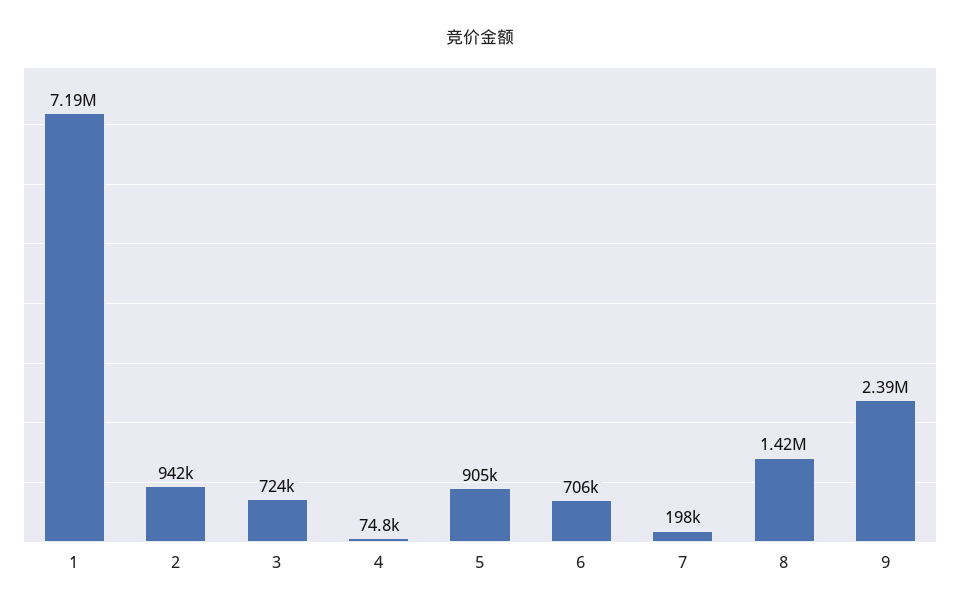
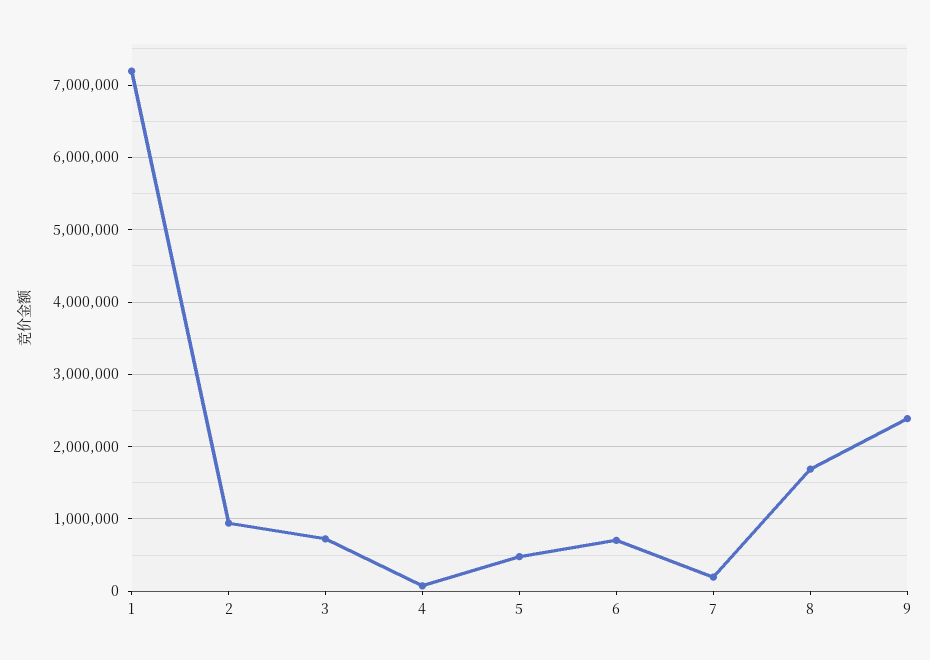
  {
    "1": 7190000,
    "2": 942000,
    "3": 724000,
    "4": 74800,
-   "5": 905000,
+   "5": 500000,
    "6": 706000,
    "7": 198000,
-   "8": 1420000,
+   "8": 1700000,
    "9": 2390000
  }

